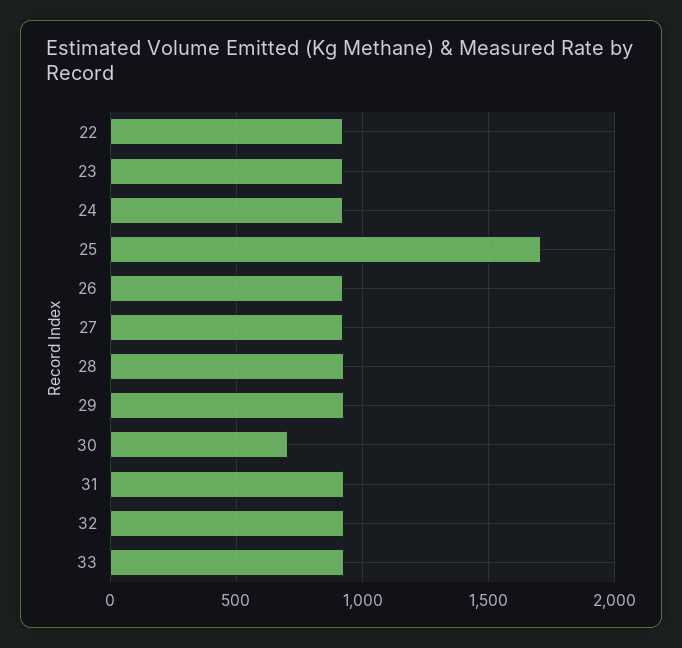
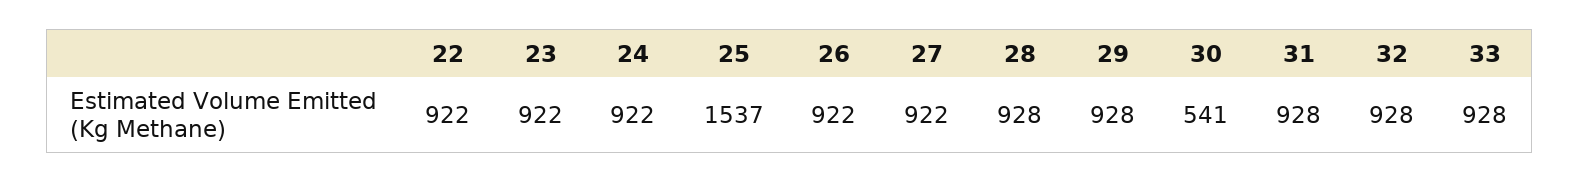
  {
    "22": 922,
    "23": 922,
    "24": 922,
-   "25": 1700,
+   "25": 1537,
    "26": 922,
    "27": 922,
    "28": 928,
    "29": 928,
-   "30": 700,
+   "30": 541,
    "31": 928,
    "32": 928,
    "33": 928
  }

